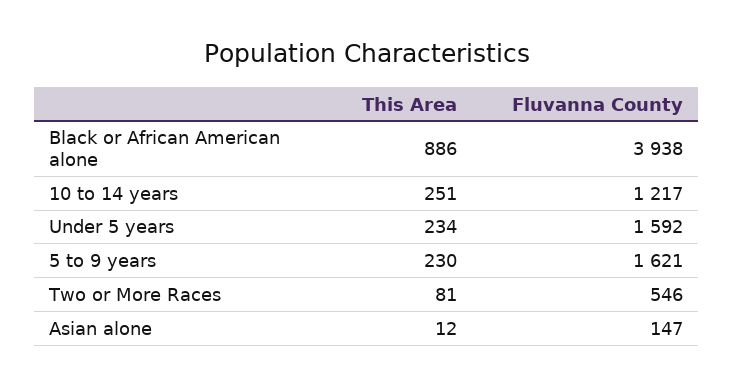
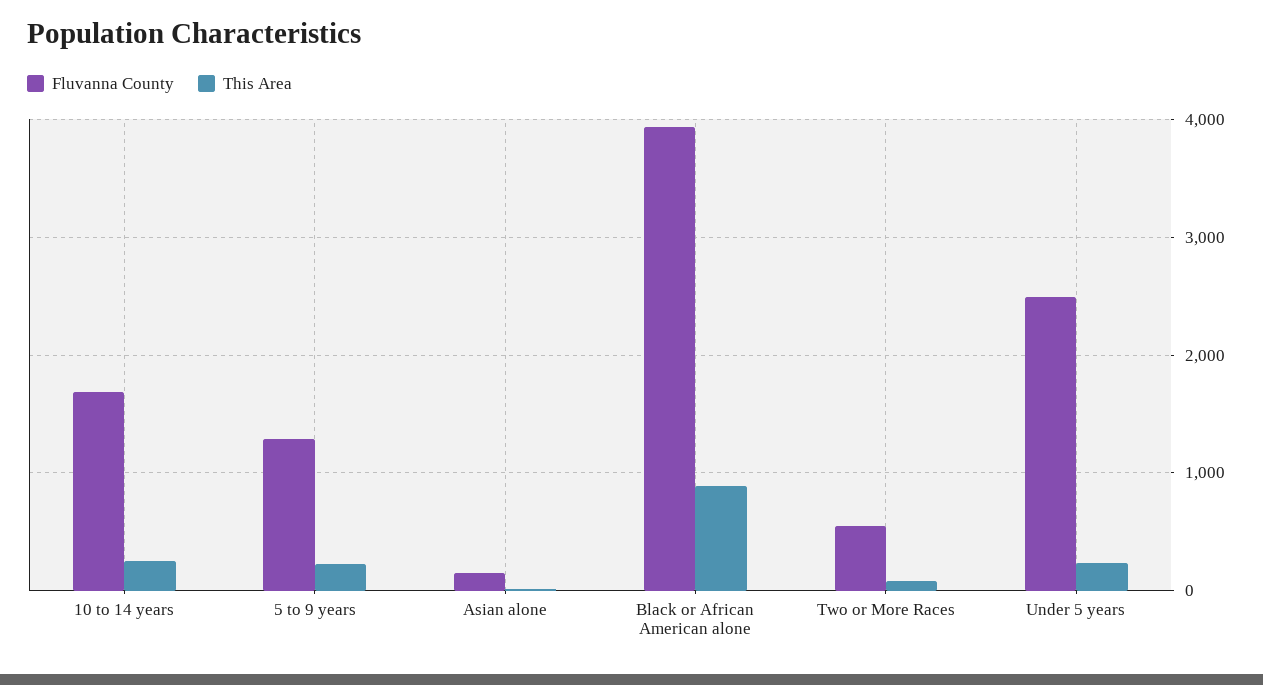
  {
    "This Area": {
      "Black or African American alone": 886,
      "10 to 14 years": 251,
      "Under 5 years": 234,
      "5 to 9 years": 230,
      "Two or More Races": 81,
      "Asian alone": 12
    },
    "Fluvanna County": {
      "Black or African American alone": 3938,
-     "10 to 14 years": 1217,
+     "10 to 14 years": 1700,
-     "Under 5 years": 1592,
+     "Under 5 years": 2500,
-     "5 to 9 years": 1621,
+     "5 to 9 years": 1300,
      "Two or More Races": 546,
      "Asian alone": 147
    }
  }

